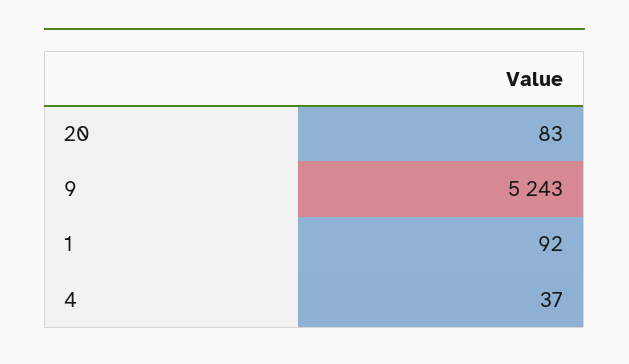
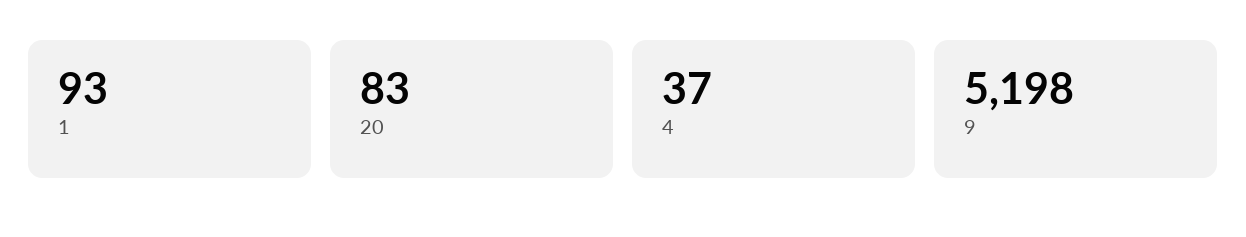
  {
    "20": 83,
-   "9": 5243,
+   "9": 5198,
-   "1": 92,
+   "1": 93,
    "4": 37
  }

